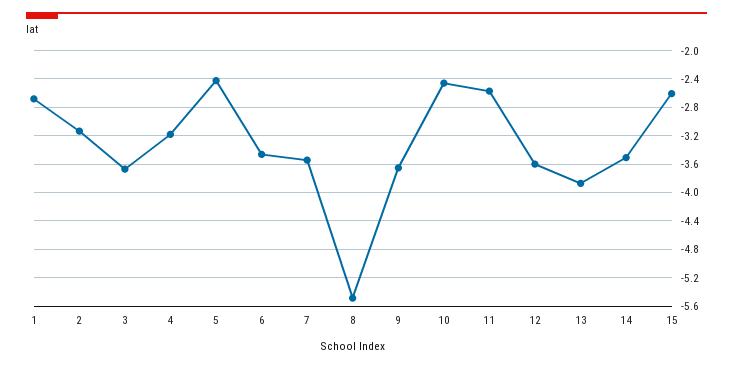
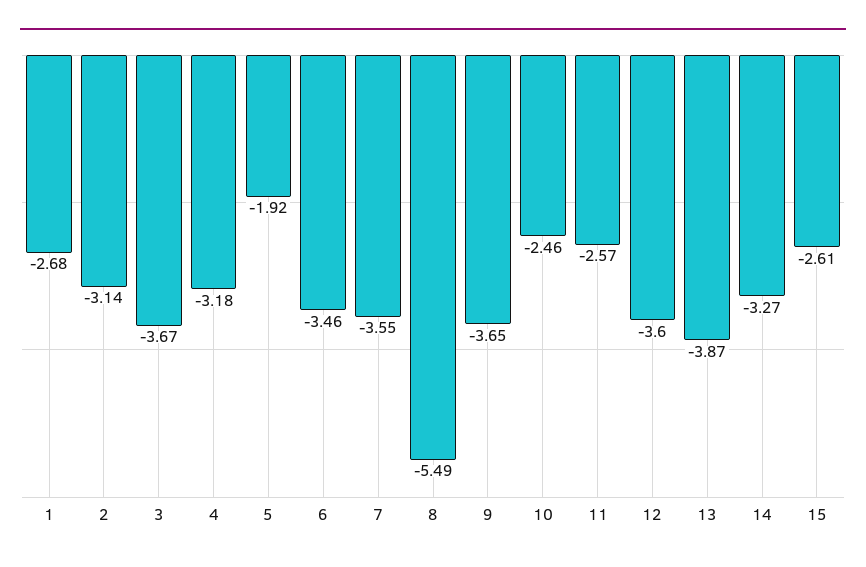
  {
    "1": -2.68,
    "2": -3.14,
    "3": -3.67,
    "4": -3.18,
-   "5": -2.4,
+   "5": -1.92,
    "6": -3.46,
    "7": -3.55,
    "8": -5.49,
    "9": -3.65,
    "10": -2.46,
    "11": -2.57,
    "12": -3.6,
    "13": -3.87,
-   "14": -3.5,
+   "14": -3.27,
    "15": -2.61
  }

